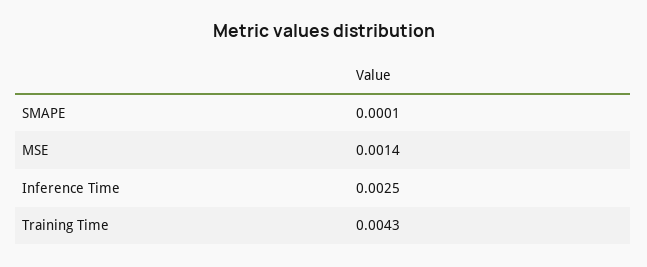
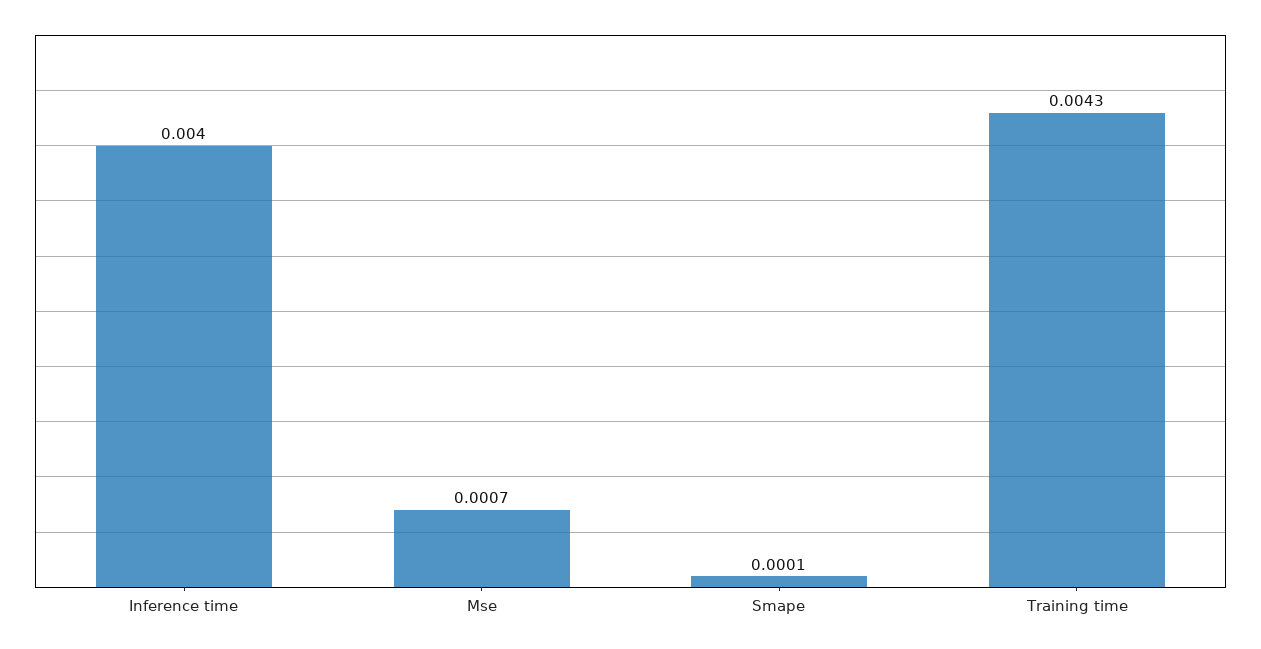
  {
    "SMAPE": 0.0001,
-   "MSE": 0.0014,
+   "MSE": 0.0007,
-   "Inference Time": 0.0025,
+   "Inference Time": 0.004,
    "Training Time": 0.0043
  }

